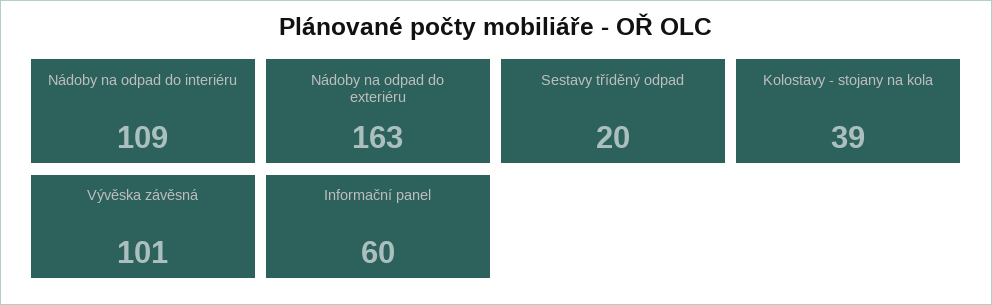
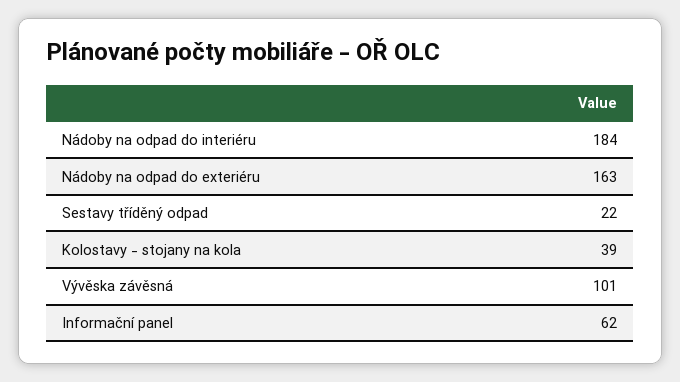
  {
-   "Nádoby na odpad do interiéru": 109,
+   "Nádoby na odpad do interiéru": 184,
    "Nádoby na odpad do exteriéru": 163,
-   "Sestavy tříděný odpad": 20,
+   "Sestavy tříděný odpad": 22,
    "Kolostavy - stojany na kola": 39,
    "Vývěska závěsná": 101,
-   "Informační panel": 60
+   "Informační panel": 62
  }

